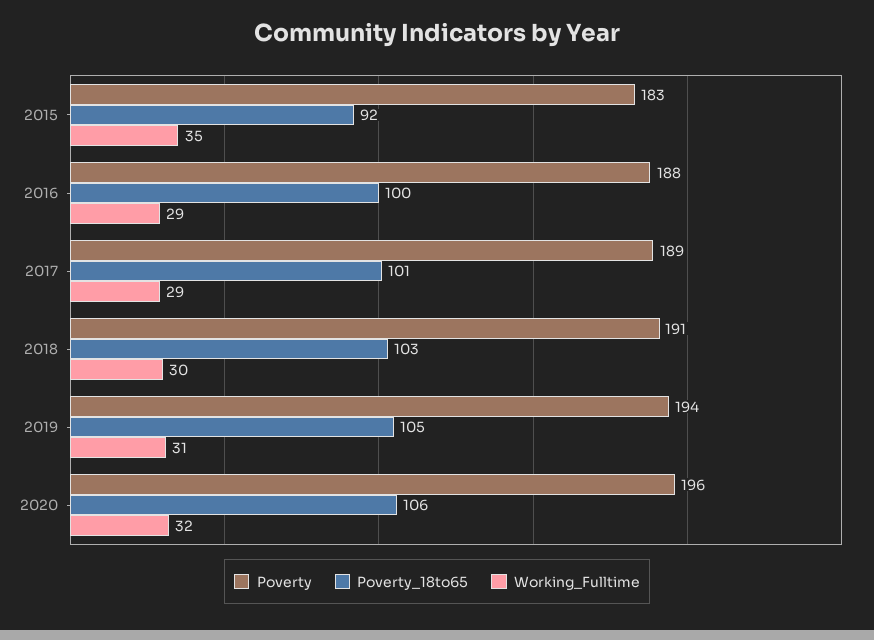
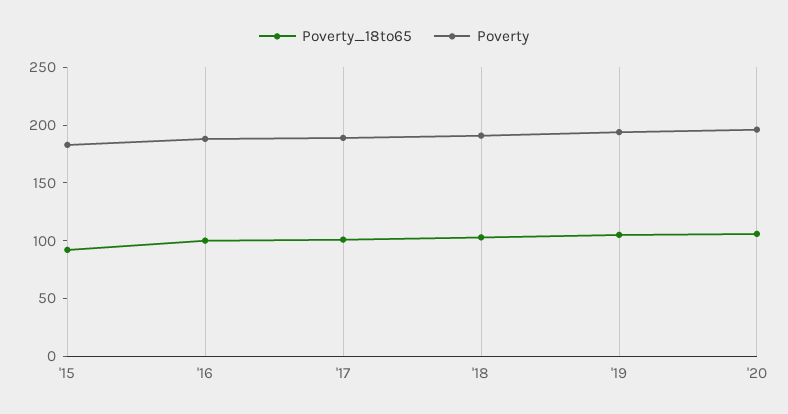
  {
    "Poverty": {
      "2015": 183,
      "2016": 188,
      "2017": 189,
      "2018": 191,
      "2019": 194,
      "2020": 196
    },
    "Poverty_18to65": {
      "2015": 92,
      "2016": 100,
      "2017": 101,
      "2018": 103,
      "2019": 105,
      "2020": 106
-   },
+   }
-   "Working_Fulltime": {
-     "2015": 35,
-     "2016": 29,
-     "2017": 29,
-     "2018": 30,
-     "2019": 31,
-     "2020": 32
-   }
  }

